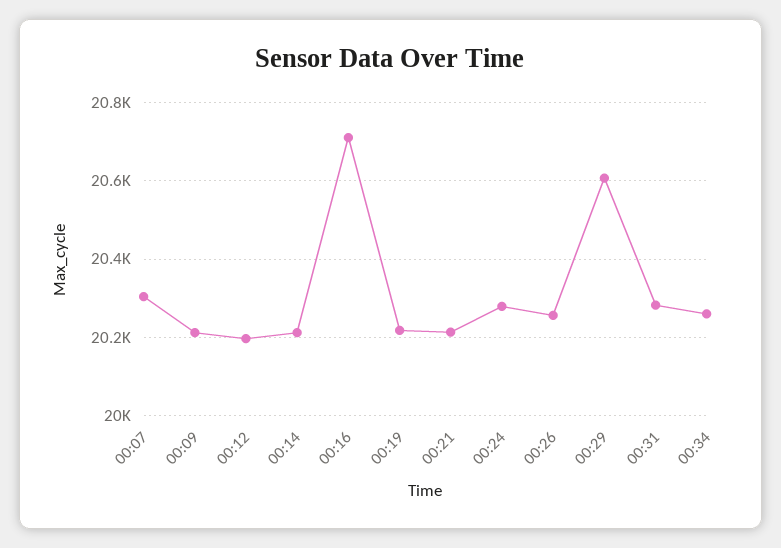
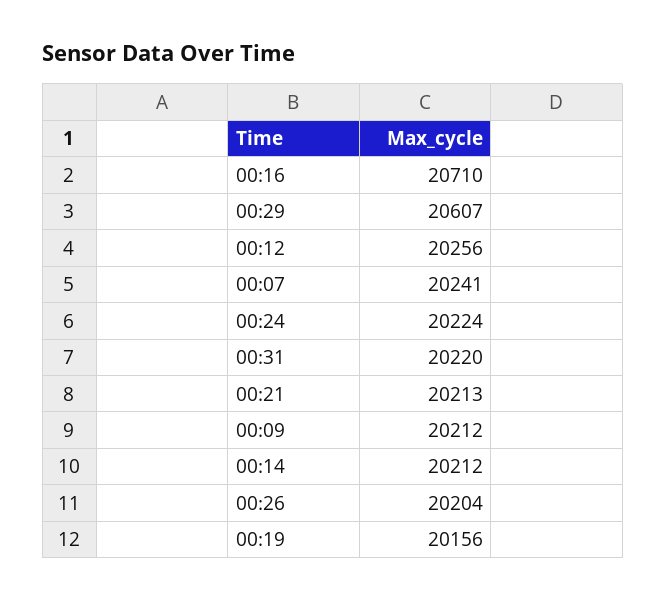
  {
-   "00:07": 20300,
+   "00:07": 20241,
    "00:09": 20212,
-   "00:12": 20200,
+   "00:12": 20256,
    "00:14": 20212,
    "00:16": 20710,
-   "00:19": 20220,
+   "00:19": 20156,
    "00:21": 20213,
-   "00:24": 20280,
+   "00:24": 20224,
-   "00:26": 20260,
+   "00:26": 20204,
    "00:29": 20607,
-   "00:31": 20280,
+   "00:31": 20220
-   "00:34": 20260
  }

